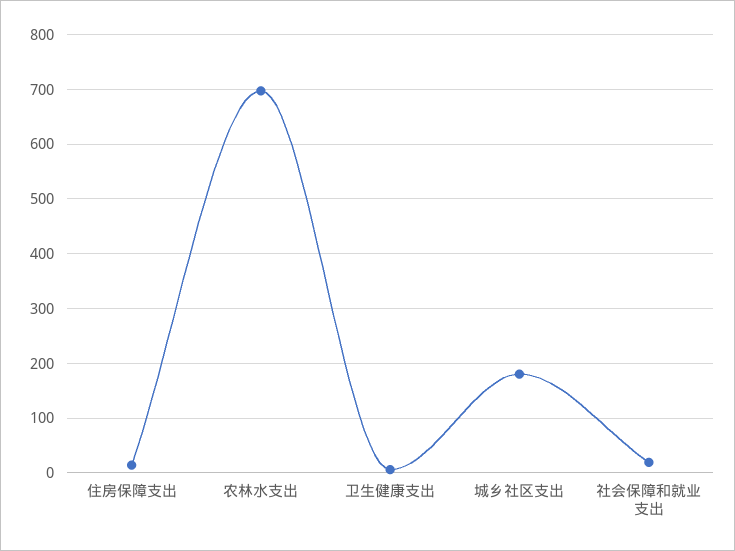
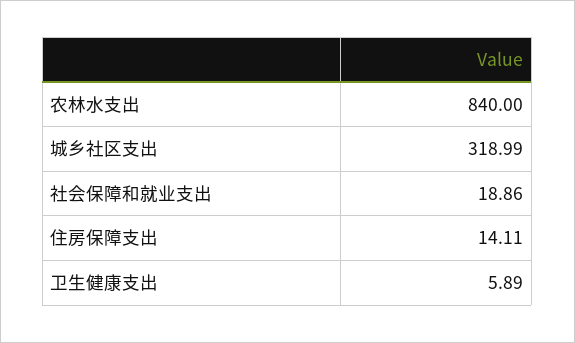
  {
    "住房保障支出": 14.11,
-   "农林水支出": 700,
+   "农林水支出": 840,
    "卫生健康支出": 5.89,
-   "城乡社区支出": 180,
+   "城乡社区支出": 318.99,
    "社会保障和就业支出": 18.86
  }

